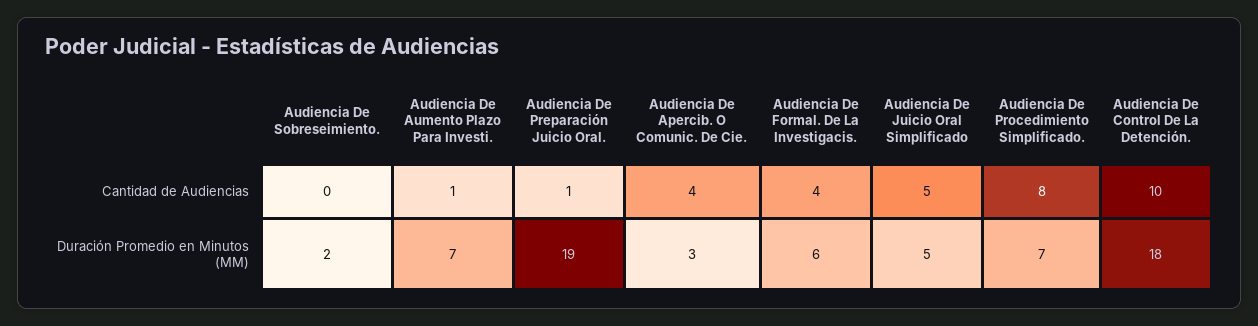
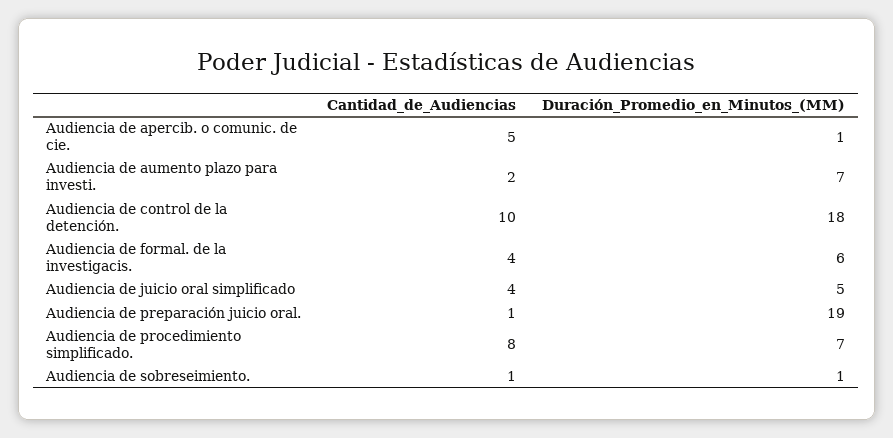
  {
    "Audiencia De Sobreseimiento.": {
-     "Cantidad de Audiencias": 0,
+     "Cantidad de Audiencias": 1,
-     "Duración Promedio en Minutos (MM)": 2
+     "Duración Promedio en Minutos (MM)": 1
    },
    "Audiencia De Aumento Plazo Para Investi.": {
-     "Cantidad de Audiencias": 1,
+     "Cantidad de Audiencias": 2,
      "Duración Promedio en Minutos (MM)": 7
    },
    "Audiencia De Preparación Juicio Oral.": {
      "Cantidad de Audiencias": 1,
      "Duración Promedio en Minutos (MM)": 19
    },
    "Audiencia De Apercib. O Comunic. De Cie.": {
-     "Cantidad de Audiencias": 4,
+     "Cantidad de Audiencias": 5,
-     "Duración Promedio en Minutos (MM)": 3
+     "Duración Promedio en Minutos (MM)": 1
    },
    "Audiencia De Formal. De La Investigacis.": {
      "Cantidad de Audiencias": 4,
      "Duración Promedio en Minutos (MM)": 6
    },
    "Audiencia De Juicio Oral Simplificado": {
-     "Cantidad de Audiencias": 5,
+     "Cantidad de Audiencias": 4,
      "Duración Promedio en Minutos (MM)": 5
    },
    "Audiencia De Procedimiento Simplificado.": {
      "Cantidad de Audiencias": 8,
      "Duración Promedio en Minutos (MM)": 7
    },
    "Audiencia De Control De La Detención.": {
      "Cantidad de Audiencias": 10,
      "Duración Promedio en Minutos (MM)": 18
    }
  }

